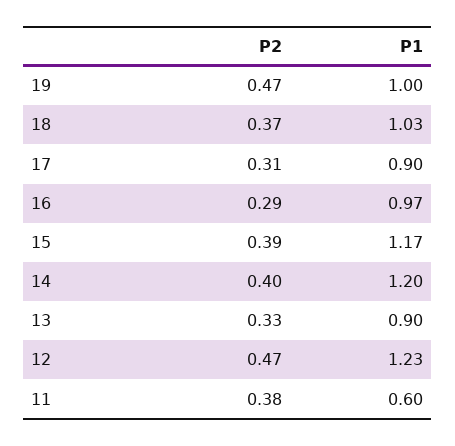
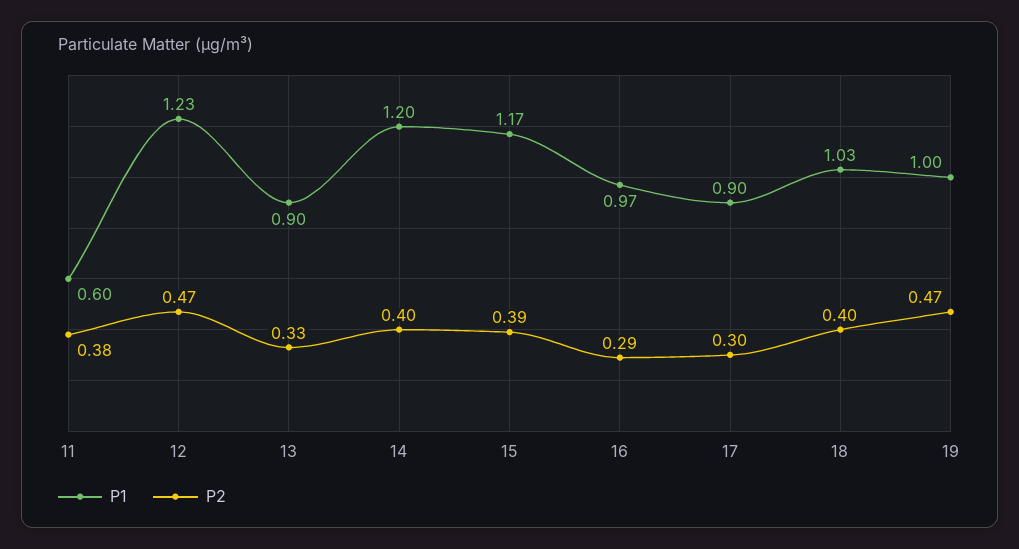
  {
    "P2": {
      "19": 0.47,
-     "18": 0.37,
+     "18": 0.4,
-     "17": 0.31,
+     "17": 0.3,
      "16": 0.29,
      "15": 0.39,
      "14": 0.4,
      "13": 0.33,
      "12": 0.47,
      "11": 0.38
    },
    "P1": {
      "19": 1,
      "18": 1.03,
      "17": 0.9,
      "16": 0.97,
      "15": 1.17,
      "14": 1.2,
      "13": 0.9,
      "12": 1.23,
      "11": 0.6
    }
  }

